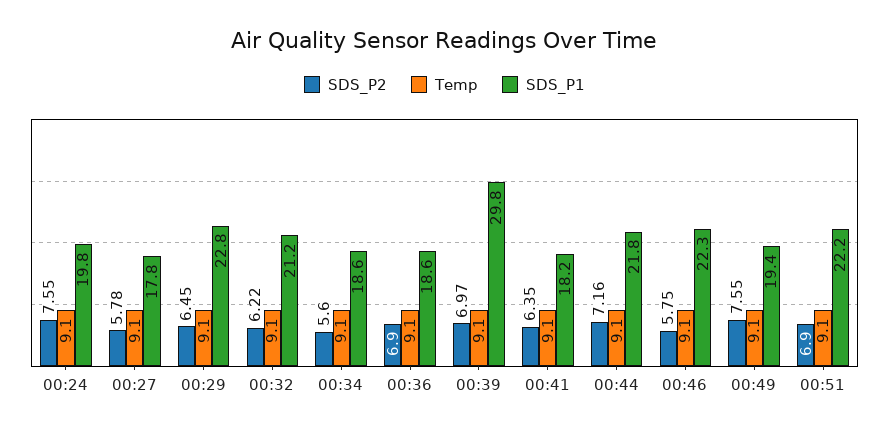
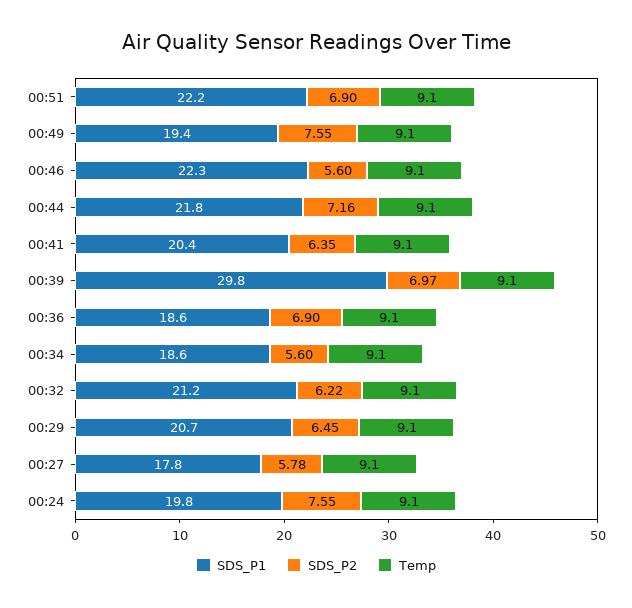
  {
    "SDS_P2": {
      "00:24": 7.55,
      "00:27": 5.78,
      "00:29": 6.45,
      "00:32": 6.22,
      "00:34": 5.6,
      "00:36": 6.9,
      "00:39": 6.97,
      "00:41": 6.35,
      "00:44": 7.16,
-     "00:46": 5.75,
+     "00:46": 5.6,
      "00:49": 7.55,
      "00:51": 6.9
    },
    "Temp": {
      "00:24": 9.1,
      "00:27": 9.1,
      "00:29": 9.1,
      "00:32": 9.1,
      "00:34": 9.1,
      "00:36": 9.1,
      "00:39": 9.1,
      "00:41": 9.1,
      "00:44": 9.1,
      "00:46": 9.1,
      "00:49": 9.1,
      "00:51": 9.1
    },
    "SDS_P1": {
      "00:24": 19.8,
      "00:27": 17.8,
-     "00:29": 22.8,
+     "00:29": 20.7,
      "00:32": 21.2,
      "00:34": 18.6,
      "00:36": 18.6,
      "00:39": 29.8,
-     "00:41": 18.2,
+     "00:41": 20.4,
      "00:44": 21.8,
      "00:46": 22.3,
      "00:49": 19.4,
      "00:51": 22.2
    }
  }

